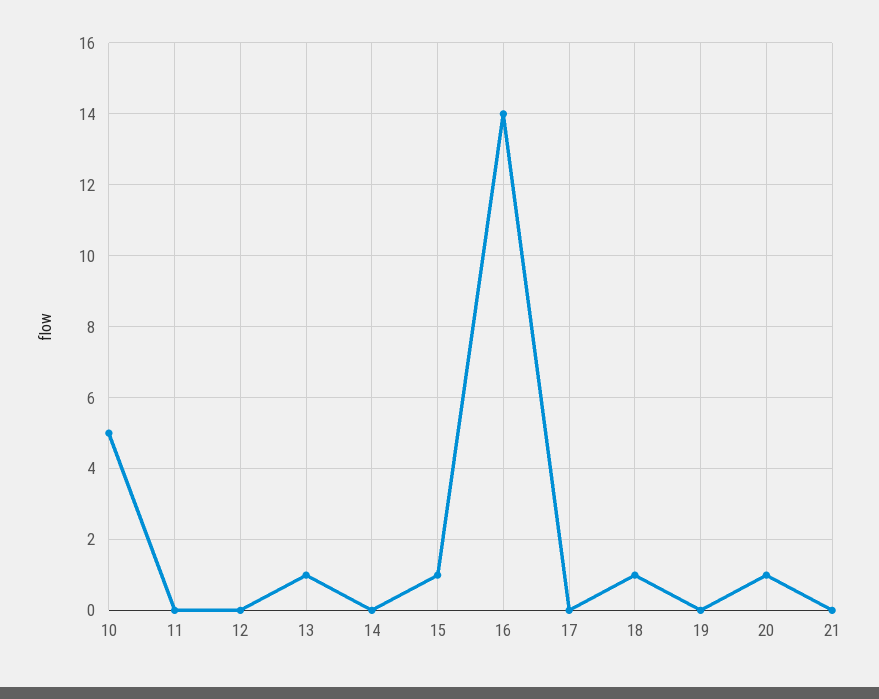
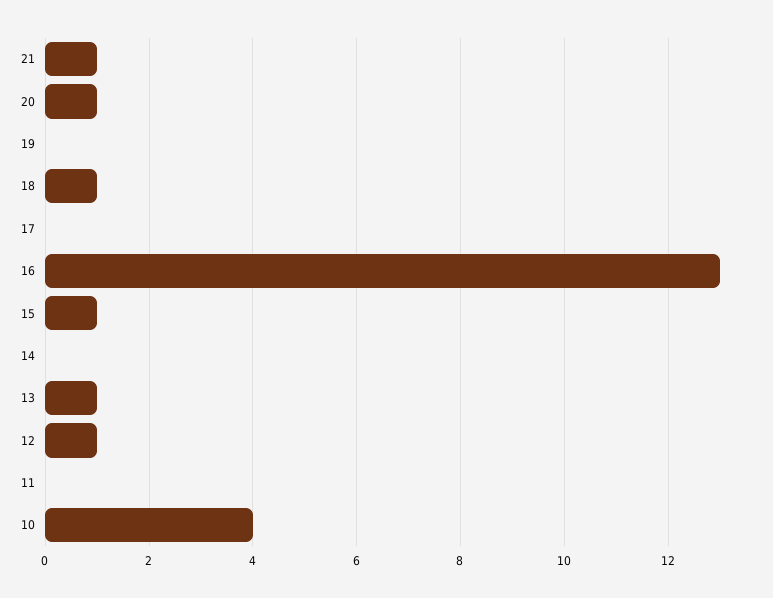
  {
-   "10": 5,
+   "10": 4,
    "11": 0,
-   "12": 0,
+   "12": 1,
    "13": 1,
    "14": 0,
    "15": 1,
-   "16": 14,
+   "16": 13,
    "17": 0,
    "18": 1,
    "19": 0,
    "20": 1,
-   "21": 0
+   "21": 1
  }

